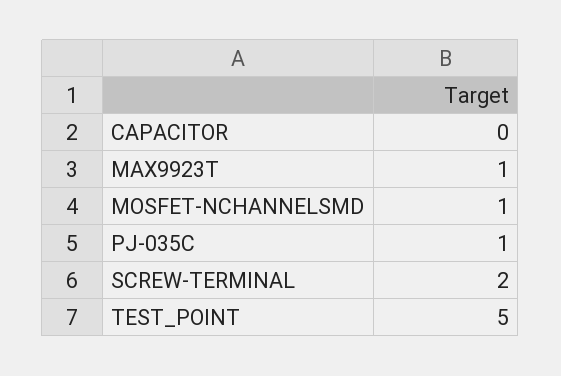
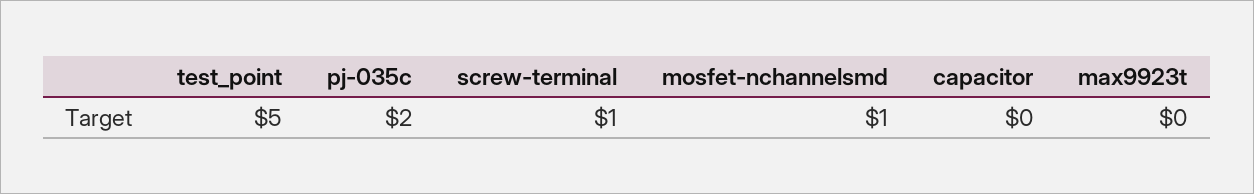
  {
    "CAPACITOR": 0,
-   "MAX9923T": 1,
+   "MAX9923T": 0,
    "MOSFET-NCHANNELSMD": 1,
-   "PJ-035C": 1,
+   "PJ-035C": 2,
-   "SCREW-TERMINAL": 2,
+   "SCREW-TERMINAL": 1,
    "TEST_POINT": 5
  }

